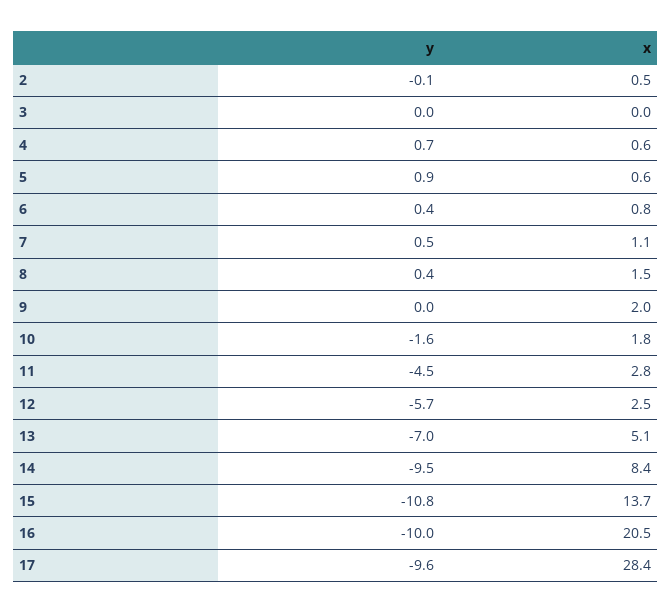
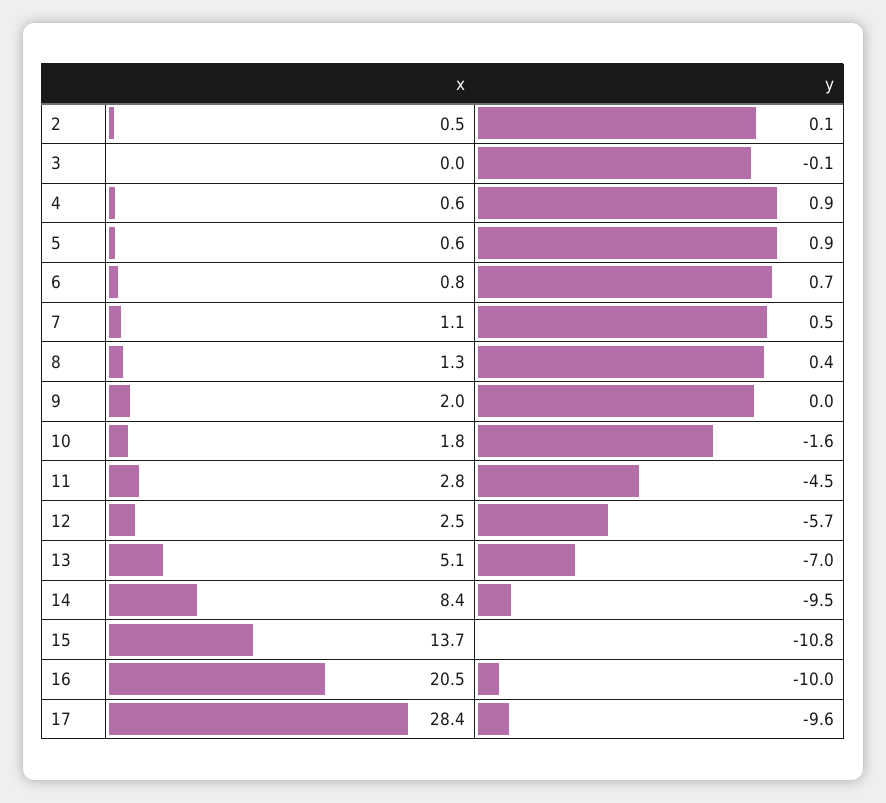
  {
    "y": {
-     "2": -0.1,
+     "2": 0.1,
-     "3": 0,
+     "3": -0.1,
-     "4": 0.7,
+     "4": 0.9,
      "5": 0.9,
-     "6": 0.4,
+     "6": 0.7,
      "7": 0.5,
      "8": 0.4,
      "9": 0,
      "10": -1.6,
      "11": -4.5,
      "12": -5.7,
      "13": -7,
      "14": -9.5,
      "15": -10.8,
      "16": -10,
      "17": -9.6
    },
    "x": {
      "2": 0.5,
      "3": 0,
      "4": 0.6,
      "5": 0.6,
      "6": 0.8,
      "7": 1.1,
-     "8": 1.5,
+     "8": 1.3,
      "9": 2,
      "10": 1.8,
      "11": 2.8,
      "12": 2.5,
      "13": 5.1,
      "14": 8.4,
      "15": 13.7,
      "16": 20.5,
      "17": 28.4
    }
  }

